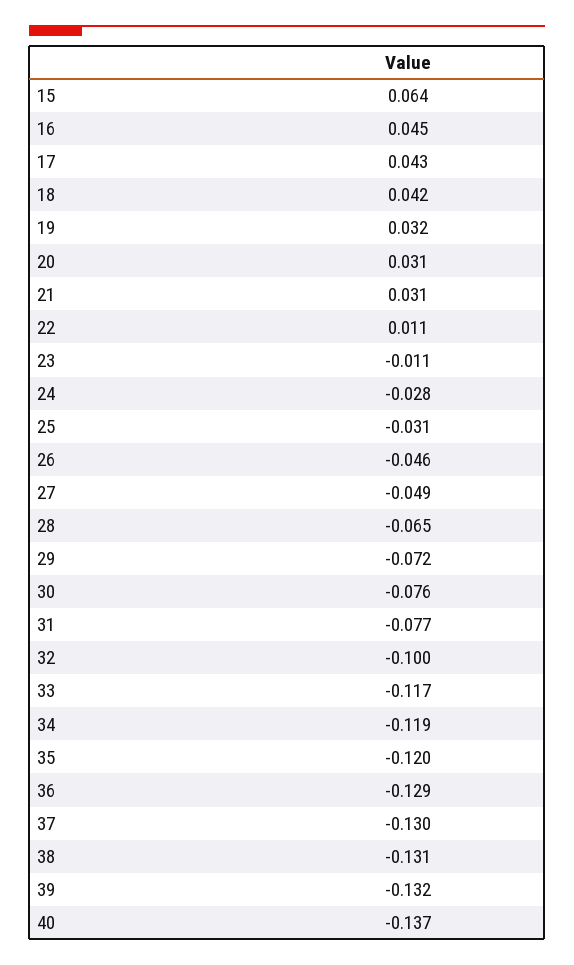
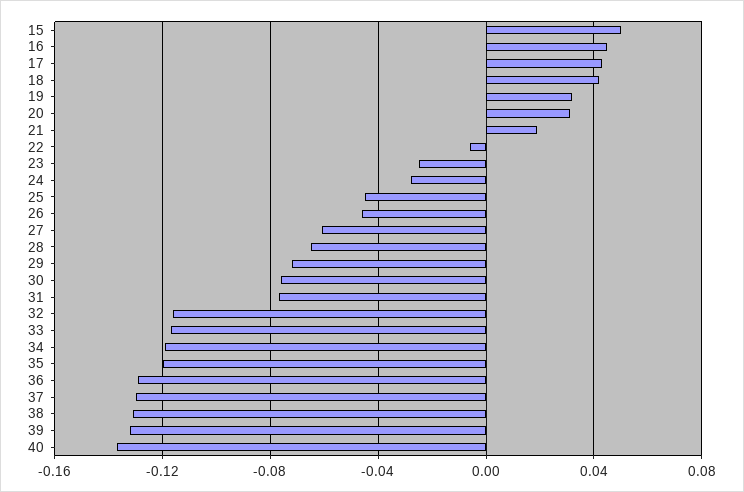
  {
-   "15": 0.064,
+   "15": 0.05,
    "16": 0.045,
    "17": 0.043,
    "18": 0.042,
    "19": 0.032,
    "20": 0.031,
-   "21": 0.031,
+   "21": 0.02,
-   "22": 0.011,
+   "22": -0.005,
-   "23": -0.011,
+   "23": -0.025,
    "24": -0.028,
-   "25": -0.031,
+   "25": -0.045,
    "26": -0.046,
-   "27": -0.049,
+   "27": -0.06,
    "28": -0.065,
    "29": -0.072,
    "30": -0.076,
    "31": -0.077,
-   "32": -0.1,
+   "32": -0.115,
    "33": -0.117,
    "34": -0.119,
    "35": -0.12,
    "36": -0.129,
    "37": -0.13,
    "38": -0.131,
    "39": -0.132,
    "40": -0.137
  }

